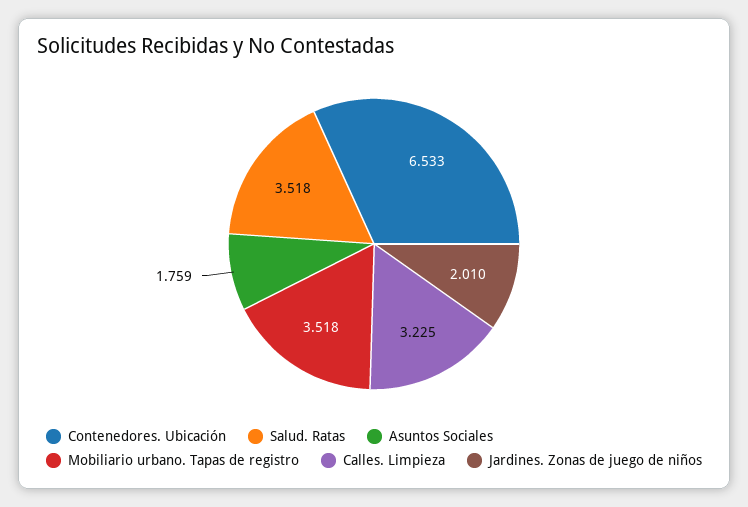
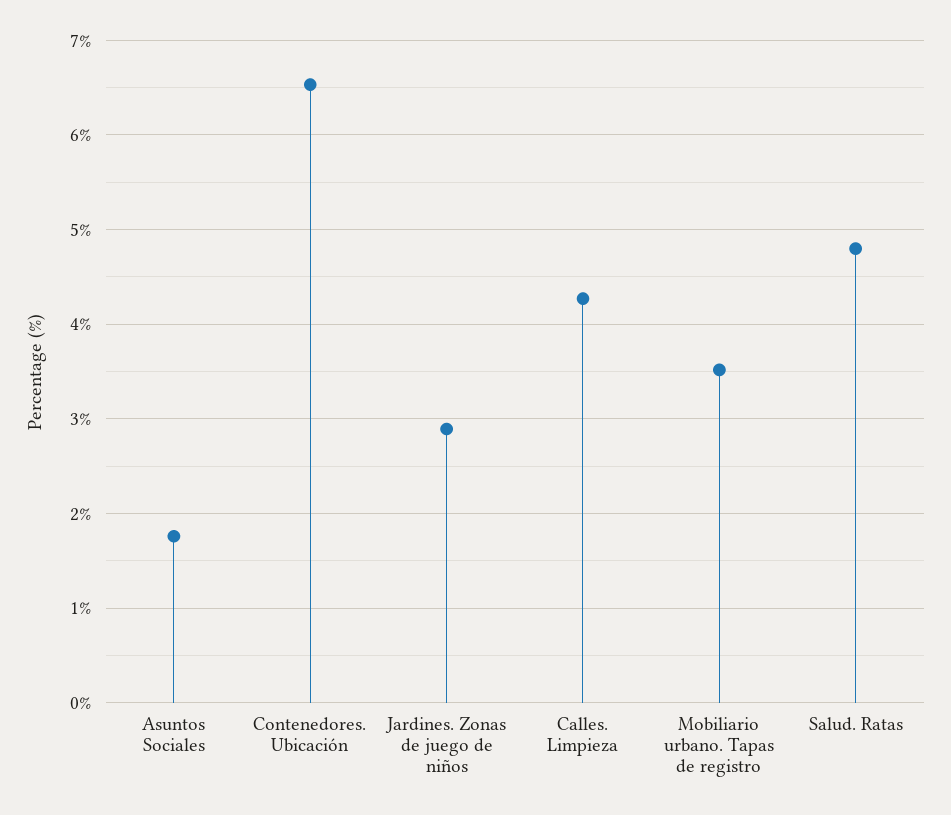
  {
    "Contenedores. Ubicación": 6.533,
-   "Salud. Ratas": 3.518,
+   "Salud. Ratas": 4.8,
    "Asuntos Sociales": 1.759,
    "Mobiliario urbano. Tapas de registro": 3.518,
-   "Calles. Limpieza": 3.225,
+   "Calles. Limpieza": 4.3,
-   "Jardines. Zonas de juego de niños": 2.01
+   "Jardines. Zonas de juego de niños": 2.9
  }

